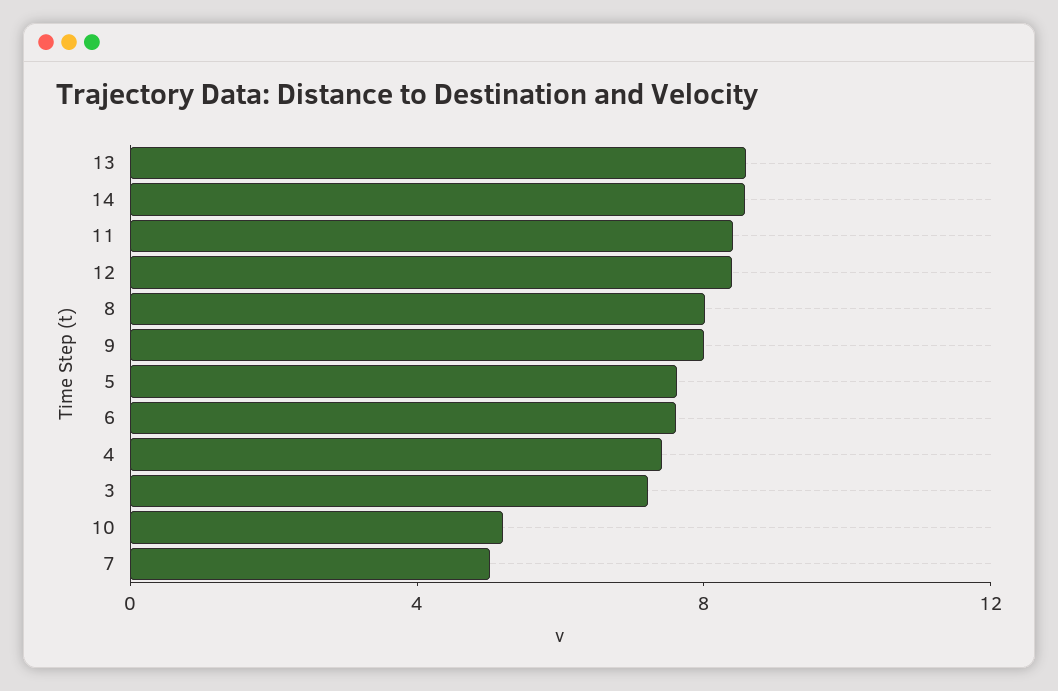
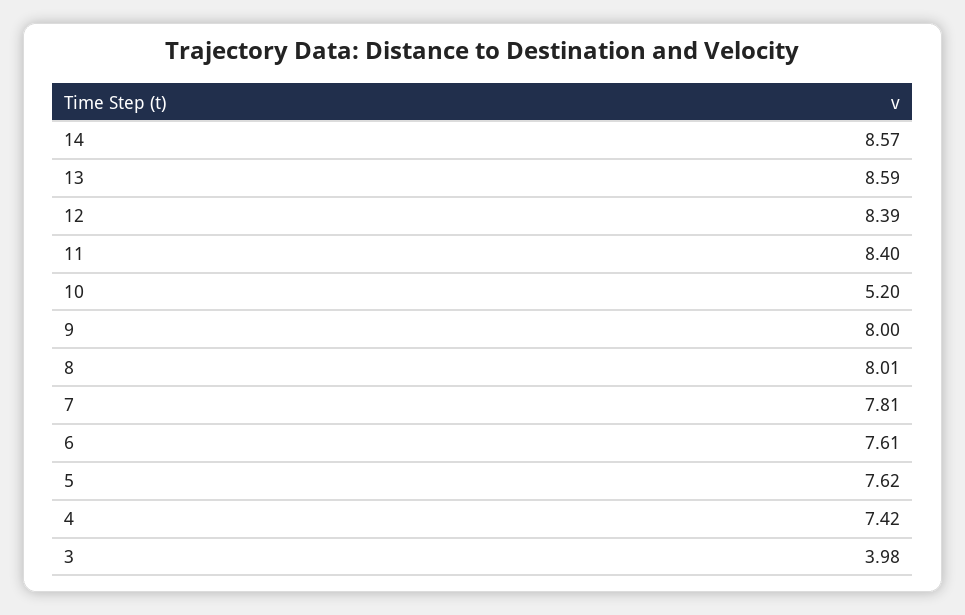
  {
    "13": 8.59,
    "14": 8.57,
    "11": 8.4,
    "12": 8.39,
    "8": 8.01,
    "9": 8,
    "5": 7.62,
    "6": 7.61,
    "4": 7.42,
-   "3": 7,
+   "3": 3.98,
    "10": 5.2,
-   "7": 5
+   "7": 7.81
  }

